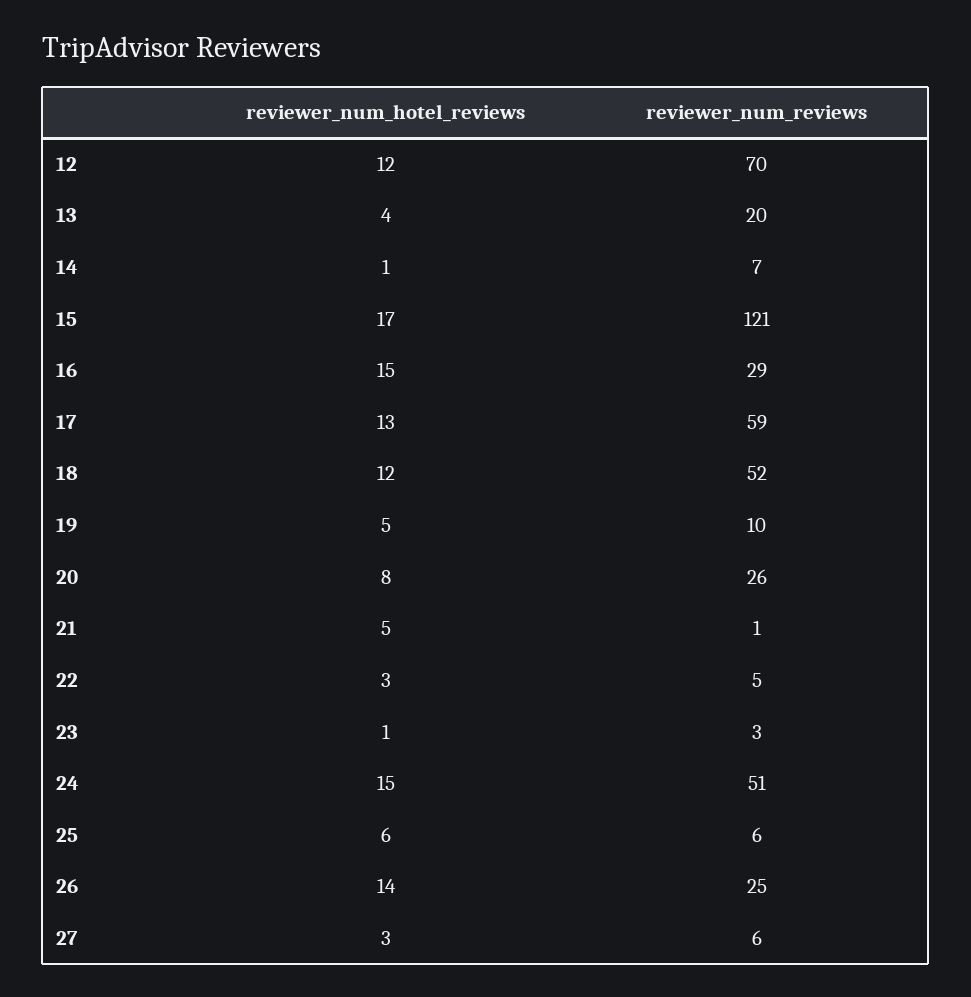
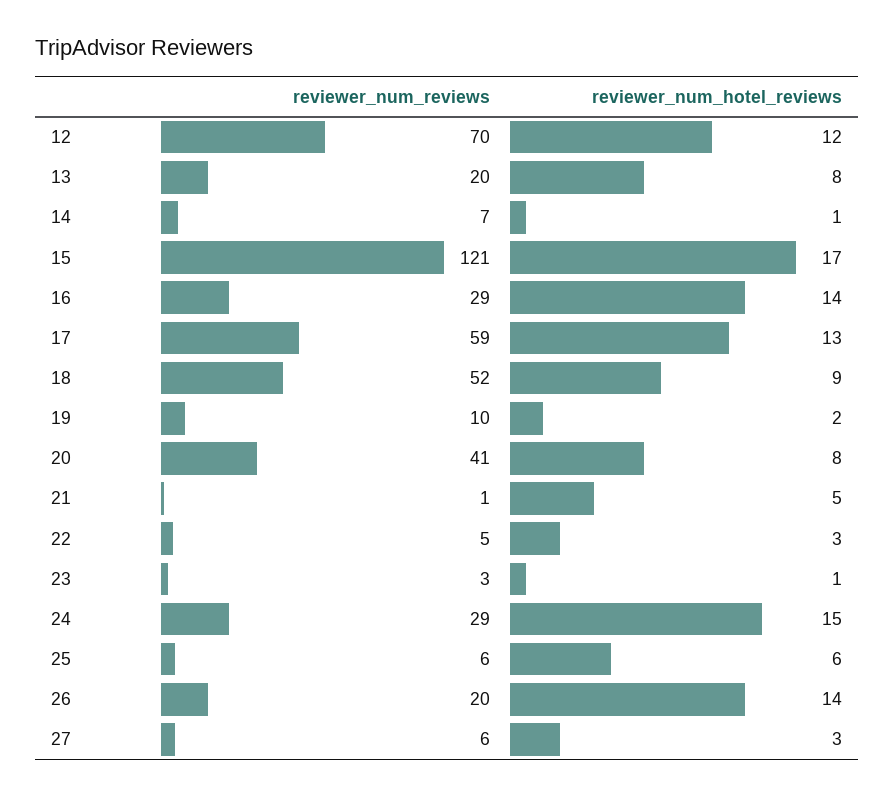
  {
    "reviewer_num_hotel_reviews": {
      "12": 12,
-     "13": 4,
+     "13": 8,
      "14": 1,
      "15": 17,
-     "16": 15,
+     "16": 14,
      "17": 13,
-     "18": 12,
+     "18": 9,
-     "19": 5,
+     "19": 2,
      "20": 8,
      "21": 5,
      "22": 3,
      "23": 1,
      "24": 15,
      "25": 6,
      "26": 14,
      "27": 3
    },
    "reviewer_num_reviews": {
      "12": 70,
      "13": 20,
      "14": 7,
      "15": 121,
      "16": 29,
      "17": 59,
      "18": 52,
      "19": 10,
-     "20": 26,
+     "20": 41,
      "21": 1,
      "22": 5,
      "23": 3,
-     "24": 51,
+     "24": 29,
      "25": 6,
-     "26": 25,
+     "26": 20,
      "27": 6
    }
  }

